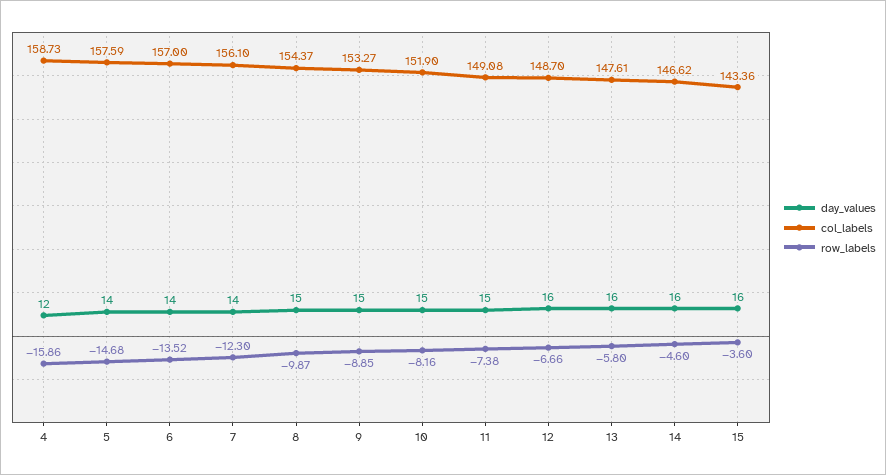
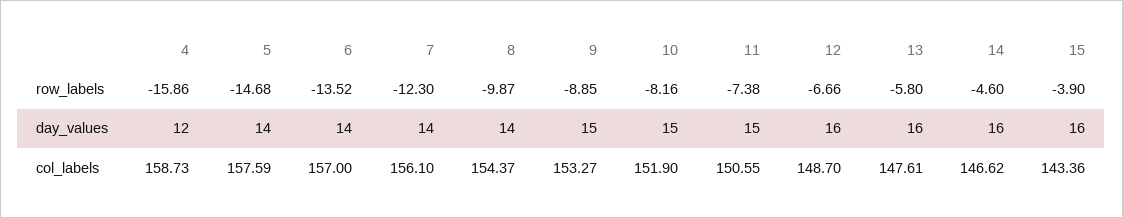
  {
    "day_values": {
      "4": 12,
      "5": 14,
      "6": 14,
      "7": 14,
-     "8": 15,
+     "8": 14,
      "9": 15,
      "10": 15,
      "11": 15,
      "12": 16,
      "13": 16,
      "14": 16,
      "15": 16
    },
    "col_labels": {
      "4": 158.73,
      "5": 157.59,
      "6": 157,
      "7": 156.1,
      "8": 154.37,
      "9": 153.27,
      "10": 151.9,
-     "11": 149.08,
+     "11": 150.55,
      "12": 148.7,
      "13": 147.61,
      "14": 146.62,
      "15": 143.36
    },
    "row_labels": {
      "4": -15.86,
      "5": -14.68,
      "6": -13.52,
      "7": -12.3,
      "8": -9.87,
      "9": -8.85,
      "10": -8.16,
      "11": -7.38,
      "12": -6.66,
      "13": -5.8,
      "14": -4.6,
-     "15": -3.6
+     "15": -3.9
    }
  }

